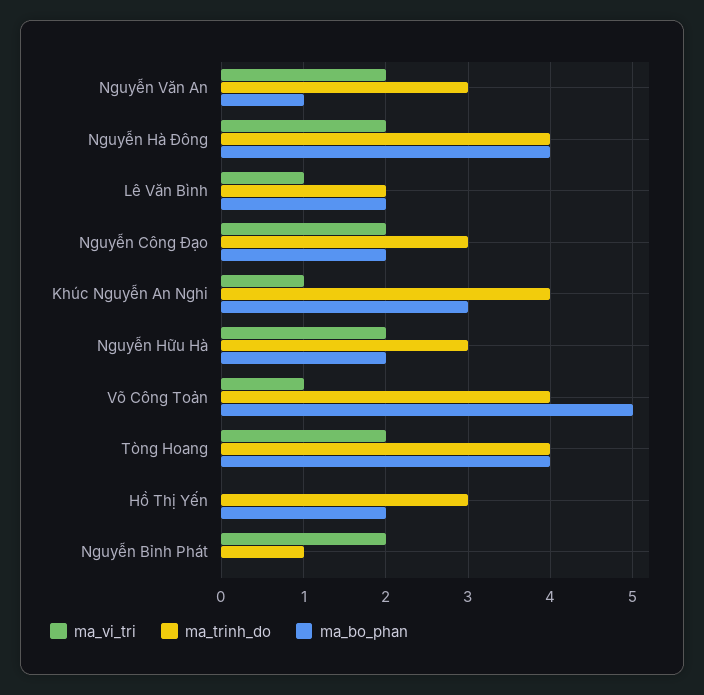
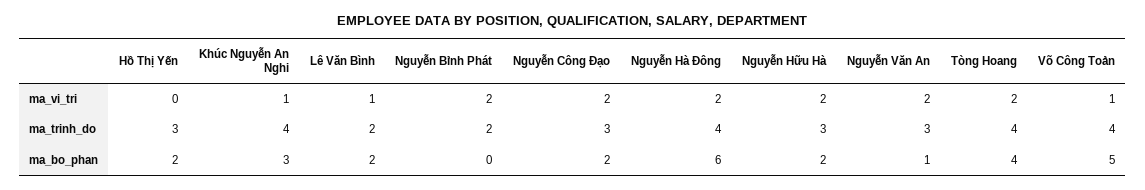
  {
    "ma_vi_tri": {
      "Nguyễn Văn An": 2,
      "Nguyễn Hà Đông": 2,
      "Lê Văn Bình": 1,
      "Nguyễn Công Đạo": 2,
      "Khúc Nguyễn An Nghi": 1,
      "Nguyễn Hữu Hà": 2,
      "Võ Công Toản": 1,
      "Tòng Hoang": 2,
      "Hồ Thị Yến": 0,
      "Nguyễn Bỉnh Phát": 2
    },
    "ma_trinh_do": {
      "Nguyễn Văn An": 3,
      "Nguyễn Hà Đông": 4,
      "Lê Văn Bình": 2,
      "Nguyễn Công Đạo": 3,
      "Khúc Nguyễn An Nghi": 4,
      "Nguyễn Hữu Hà": 3,
      "Võ Công Toản": 4,
      "Tòng Hoang": 4,
      "Hồ Thị Yến": 3,
-     "Nguyễn Bỉnh Phát": 1
+     "Nguyễn Bỉnh Phát": 2
    },
    "ma_bo_phan": {
      "Nguyễn Văn An": 1,
-     "Nguyễn Hà Đông": 4,
+     "Nguyễn Hà Đông": 6,
      "Lê Văn Bình": 2,
      "Nguyễn Công Đạo": 2,
      "Khúc Nguyễn An Nghi": 3,
      "Nguyễn Hữu Hà": 2,
      "Võ Công Toản": 5,
      "Tòng Hoang": 4,
      "Hồ Thị Yến": 2,
      "Nguyễn Bỉnh Phát": 0
    }
  }

